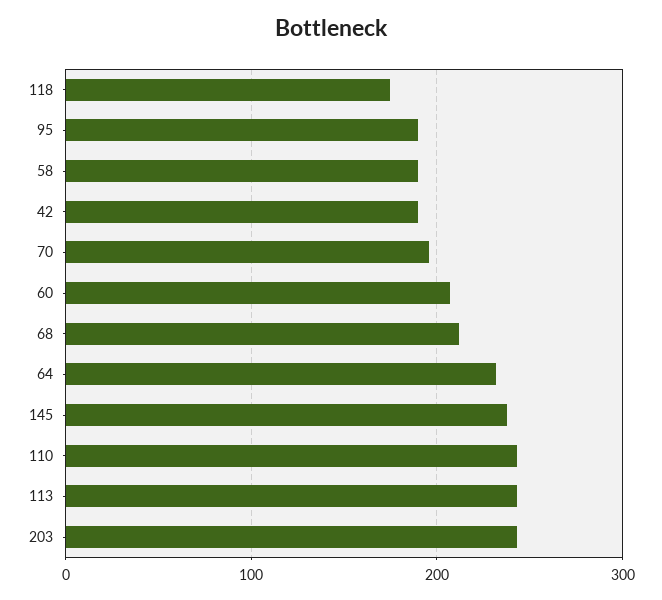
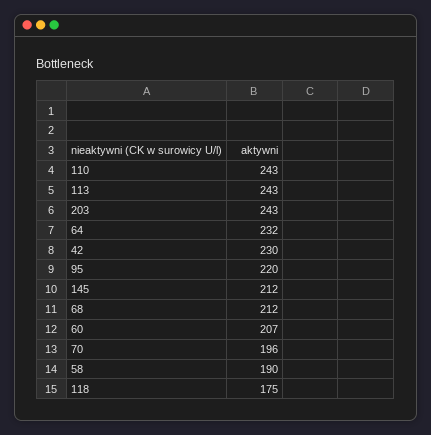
  {
    "118": 175,
-   "95": 190,
+   "95": 220,
    "58": 190,
-   "42": 190,
+   "42": 230,
    "70": 196,
    "60": 207,
    "68": 212,
    "64": 232,
-   "145": 240,
+   "145": 212,
    "110": 243,
    "113": 243,
    "203": 243
  }

